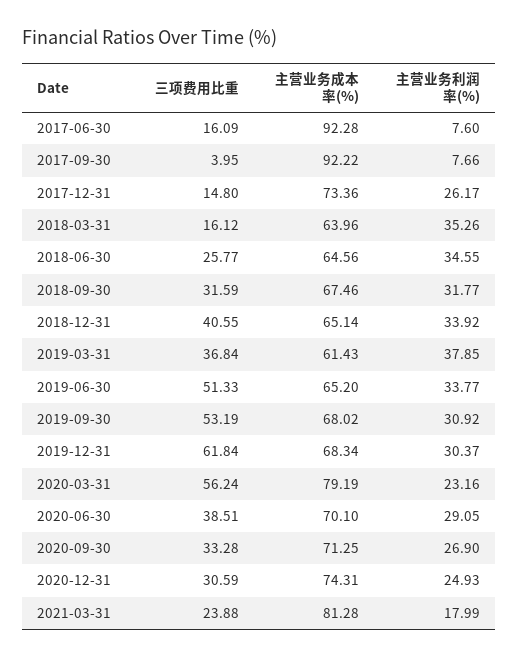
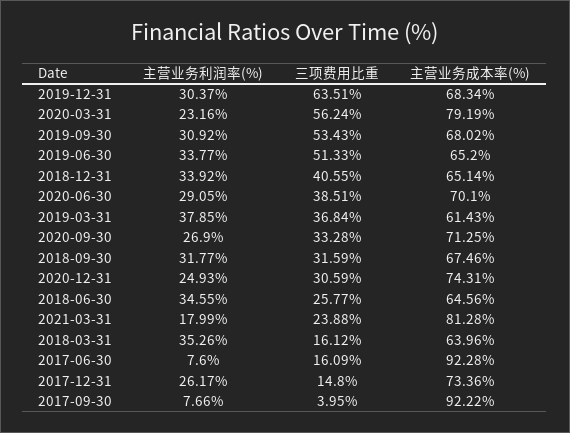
  {
    "三项费用比重": {
      "2017-06-30": 16.09,
      "2017-09-30": 3.95,
      "2017-12-31": 14.8,
      "2018-03-31": 16.12,
      "2018-06-30": 25.77,
      "2018-09-30": 31.59,
      "2018-12-31": 40.55,
      "2019-03-31": 36.84,
      "2019-06-30": 51.33,
-     "2019-09-30": 53.19,
+     "2019-09-30": 53.43,
-     "2019-12-31": 61.84,
+     "2019-12-31": 63.51,
      "2020-03-31": 56.24,
      "2020-06-30": 38.51,
      "2020-09-30": 33.28,
      "2020-12-31": 30.59,
      "2021-03-31": 23.88
    },
    "主营业务成本率(%)": {
      "2017-06-30": 92.28,
      "2017-09-30": 92.22,
      "2017-12-31": 73.36,
      "2018-03-31": 63.96,
      "2018-06-30": 64.56,
      "2018-09-30": 67.46,
      "2018-12-31": 65.14,
      "2019-03-31": 61.43,
      "2019-06-30": 65.2,
      "2019-09-30": 68.02,
      "2019-12-31": 68.34,
      "2020-03-31": 79.19,
      "2020-06-30": 70.1,
      "2020-09-30": 71.25,
      "2020-12-31": 74.31,
      "2021-03-31": 81.28
    },
    "主营业务利润率(%)": {
      "2017-06-30": 7.6,
      "2017-09-30": 7.66,
      "2017-12-31": 26.17,
      "2018-03-31": 35.26,
      "2018-06-30": 34.55,
      "2018-09-30": 31.77,
      "2018-12-31": 33.92,
      "2019-03-31": 37.85,
      "2019-06-30": 33.77,
      "2019-09-30": 30.92,
      "2019-12-31": 30.37,
      "2020-03-31": 23.16,
      "2020-06-30": 29.05,
      "2020-09-30": 26.9,
      "2020-12-31": 24.93,
      "2021-03-31": 17.99
    }
  }

